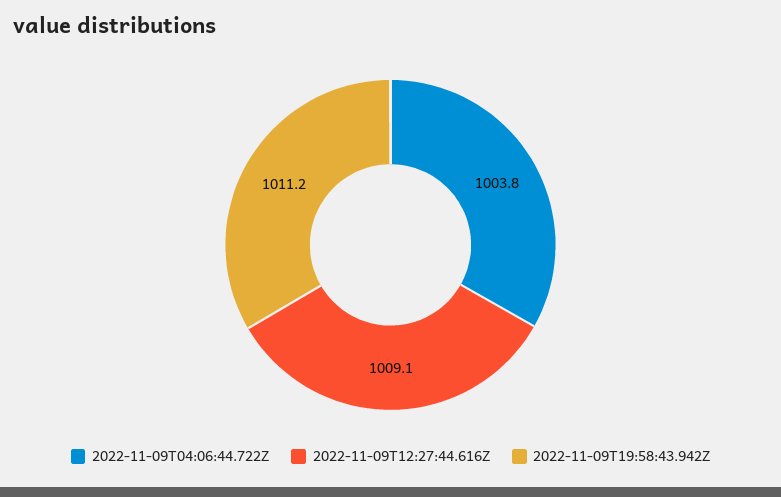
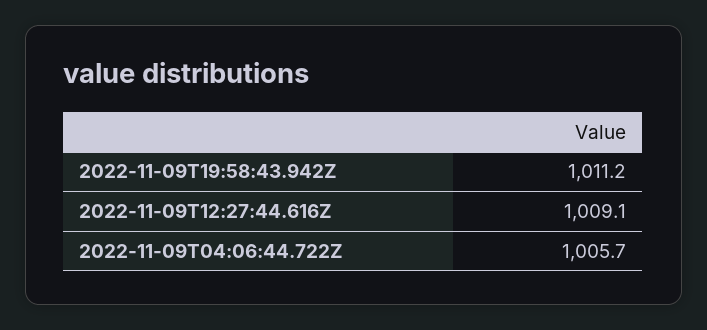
  {
-   "2022-11-09T04:06:44.722Z": 1003.8,
+   "2022-11-09T04:06:44.722Z": 1005.7,
    "2022-11-09T12:27:44.616Z": 1009.1,
    "2022-11-09T19:58:43.942Z": 1011.2
  }

